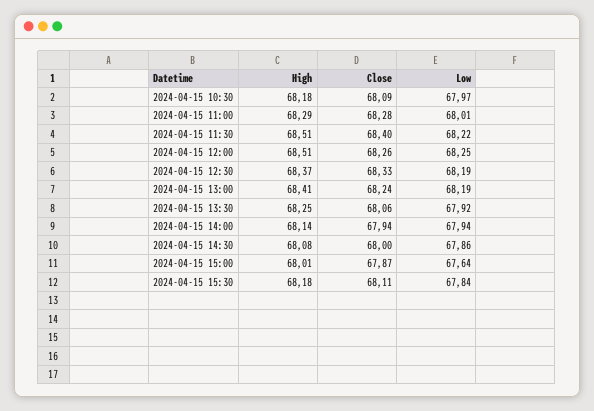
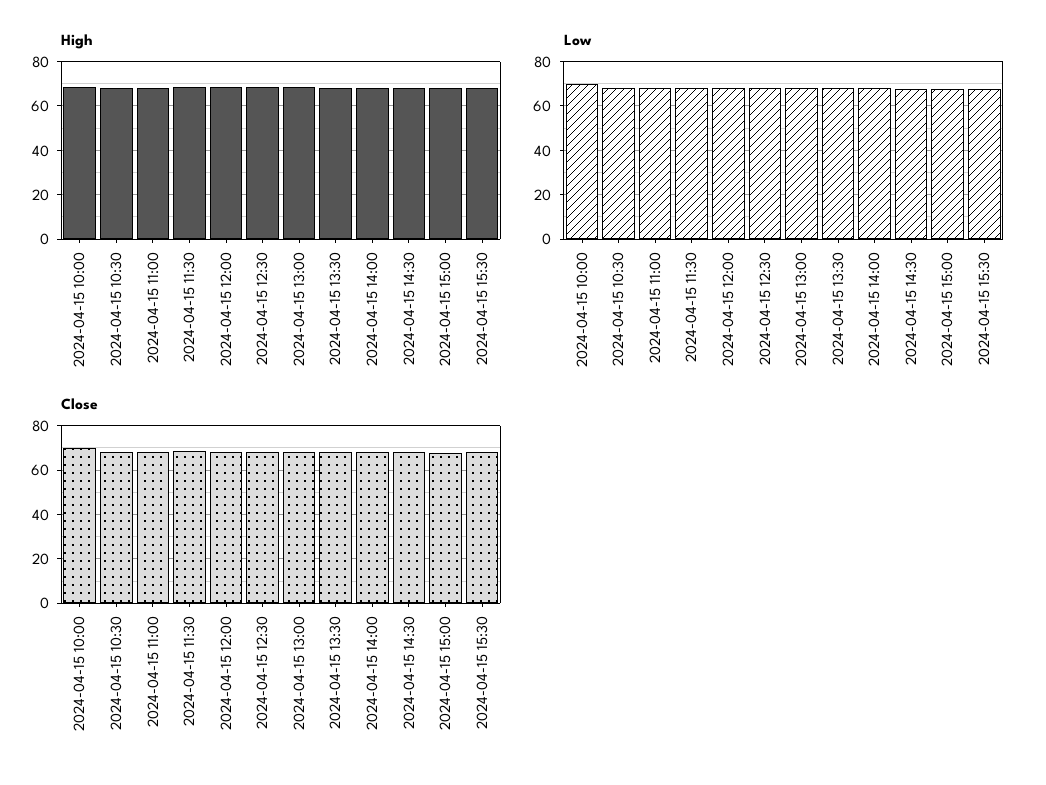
  {
    "High": {
      "2024-04-15 10:30": 68.18,
      "2024-04-15 11:00": 68.29,
      "2024-04-15 11:30": 68.51,
      "2024-04-15 12:00": 68.51,
      "2024-04-15 12:30": 68.37,
      "2024-04-15 13:00": 68.41,
      "2024-04-15 13:30": 68.25,
      "2024-04-15 14:00": 68.14,
      "2024-04-15 14:30": 68.08,
      "2024-04-15 15:00": 68.01,
-     "2024-04-15 15:30": 68.18
+     "2024-04-15 15:30": 68.18,
+     "2024-04-15 10:00": 70
    },
    "Close": {
      "2024-04-15 10:30": 68.09,
      "2024-04-15 11:00": 68.28,
      "2024-04-15 11:30": 68.4,
      "2024-04-15 12:00": 68.26,
      "2024-04-15 12:30": 68.33,
      "2024-04-15 13:00": 68.24,
      "2024-04-15 13:30": 68.06,
      "2024-04-15 14:00": 67.94,
      "2024-04-15 14:30": 68,
      "2024-04-15 15:00": 67.87,
-     "2024-04-15 15:30": 68.11
+     "2024-04-15 15:30": 68.11,
+     "2024-04-15 10:00": 70
    },
    "Low": {
      "2024-04-15 10:30": 67.97,
      "2024-04-15 11:00": 68.01,
      "2024-04-15 11:30": 68.22,
      "2024-04-15 12:00": 68.25,
      "2024-04-15 12:30": 68.19,
      "2024-04-15 13:00": 68.19,
      "2024-04-15 13:30": 67.92,
      "2024-04-15 14:00": 67.94,
      "2024-04-15 14:30": 67.86,
      "2024-04-15 15:00": 67.64,
-     "2024-04-15 15:30": 67.84
+     "2024-04-15 15:30": 67.84,
+     "2024-04-15 10:00": 70
    }
  }

